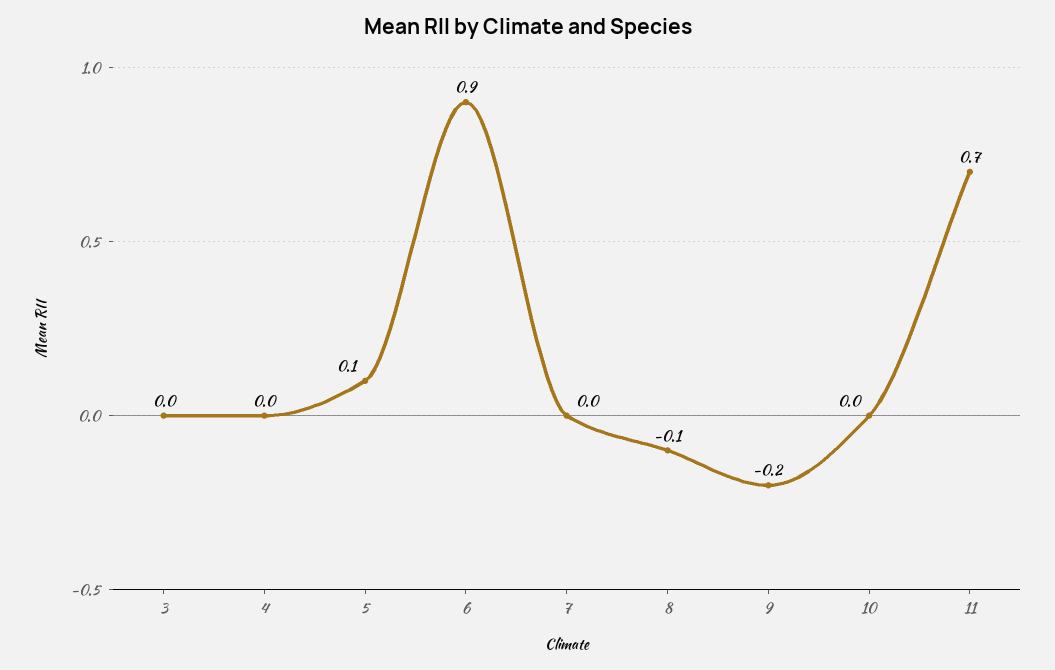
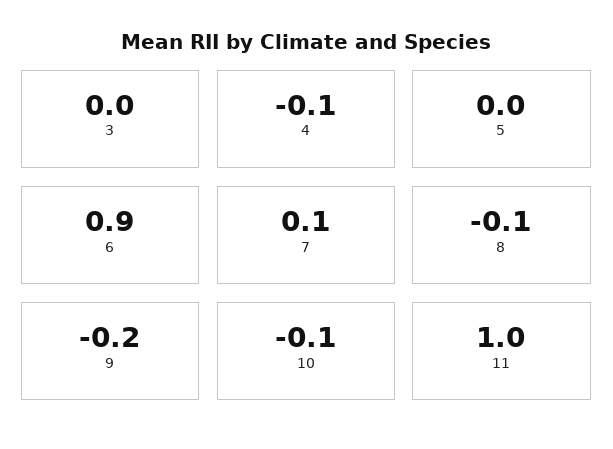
  {
    "3": 0,
-   "4": 0,
+   "4": -0.1,
-   "5": 0.1,
+   "5": 0,
    "6": 0.9,
-   "7": 0,
+   "7": 0.1,
    "8": -0.1,
    "9": -0.2,
-   "10": 0,
+   "10": -0.1,
-   "11": 0.7
+   "11": 1
  }

